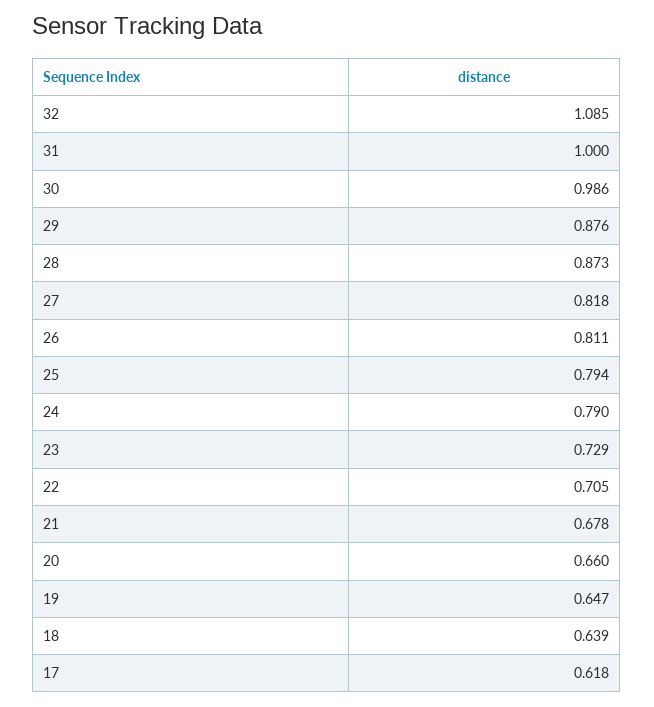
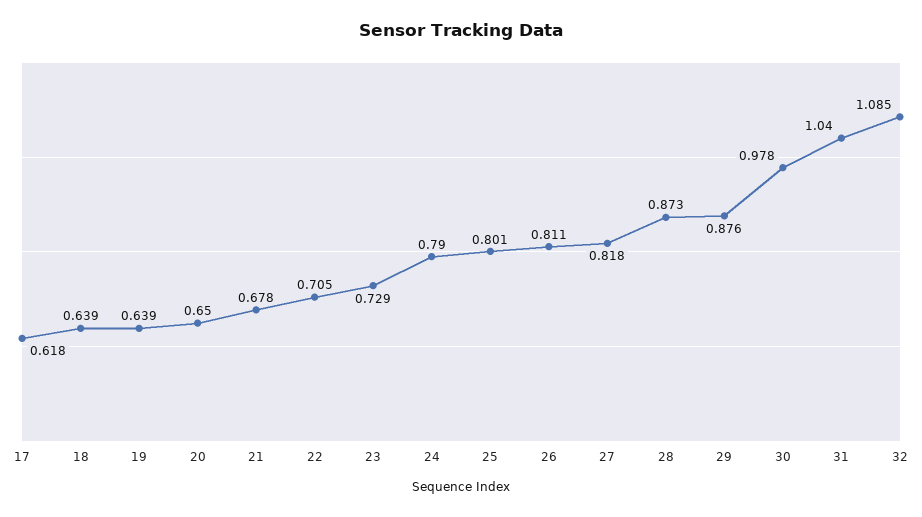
  {
    "32": 1.085,
-   "31": 1,
+   "31": 1.04,
-   "30": 0.986,
+   "30": 0.978,
    "29": 0.876,
    "28": 0.873,
    "27": 0.818,
    "26": 0.811,
-   "25": 0.794,
+   "25": 0.801,
    "24": 0.79,
    "23": 0.729,
    "22": 0.705,
    "21": 0.678,
-   "20": 0.66,
+   "20": 0.65,
-   "19": 0.647,
+   "19": 0.639,
    "18": 0.639,
    "17": 0.618
  }

